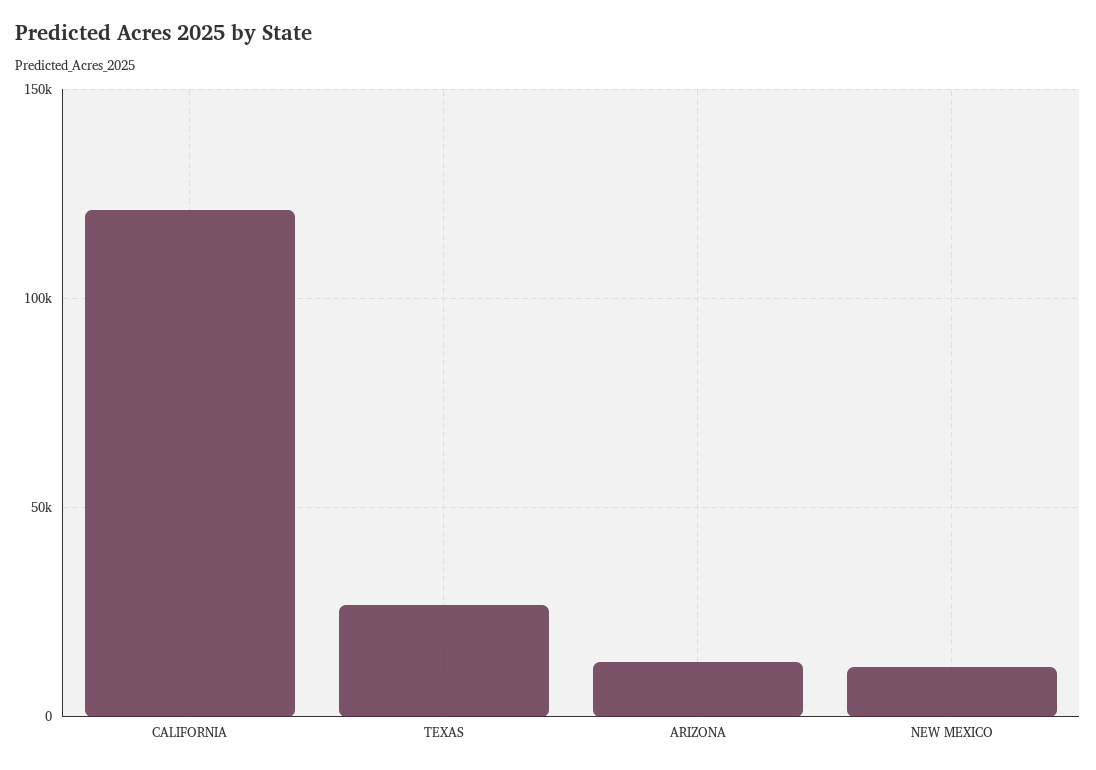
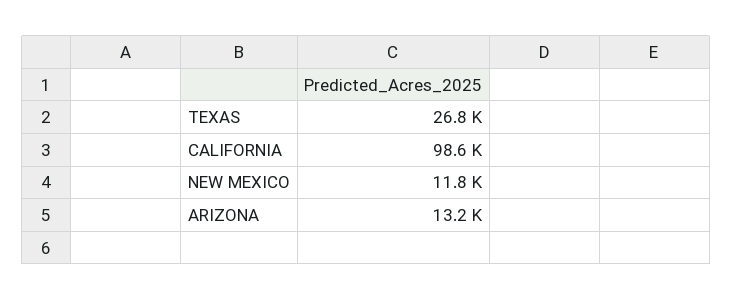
  {
-   "CALIFORNIA": 120000,
+   "CALIFORNIA": 98600,
    "TEXAS": 26800,
    "ARIZONA": 13200,
    "NEW MEXICO": 11800
  }

